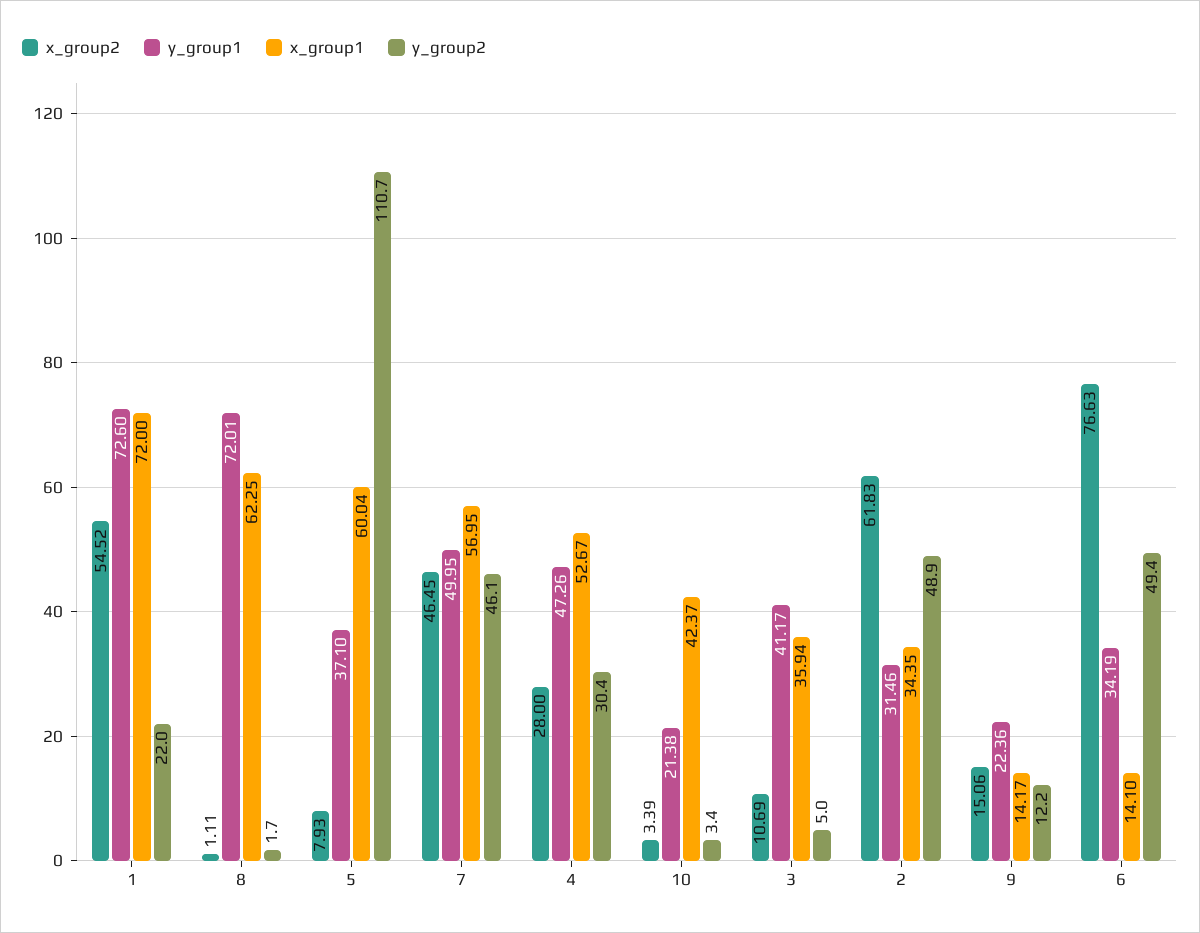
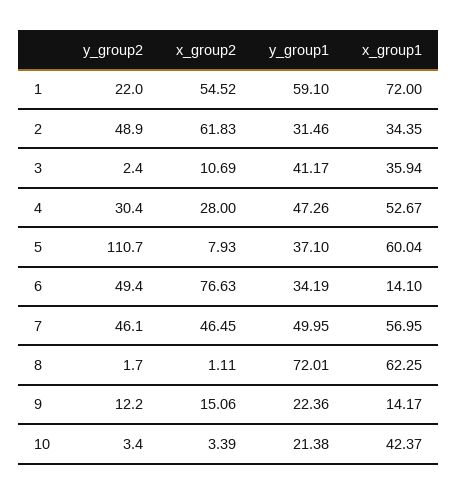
  {
    "x_group2": {
      "1": 54.52,
      "8": 1.11,
      "5": 7.93,
      "7": 46.45,
      "4": 28,
      "10": 3.39,
      "3": 10.69,
      "2": 61.83,
      "9": 15.06,
      "6": 76.63
    },
    "y_group1": {
-     "1": 72.6,
+     "1": 59.1,
      "8": 72.01,
      "5": 37.1,
      "7": 49.95,
      "4": 47.26,
      "10": 21.38,
      "3": 41.17,
      "2": 31.46,
      "9": 22.36,
      "6": 34.19
    },
    "x_group1": {
      "1": 72,
      "8": 62.25,
      "5": 60.04,
      "7": 56.95,
      "4": 52.67,
      "10": 42.37,
      "3": 35.94,
      "2": 34.35,
      "9": 14.17,
      "6": 14.1
    },
    "y_group2": {
      "1": 22,
      "8": 1.7,
      "5": 110.7,
      "7": 46.1,
      "4": 30.4,
      "10": 3.4,
-     "3": 5,
+     "3": 2.4,
      "2": 48.9,
      "9": 12.2,
      "6": 49.4
    }
  }

